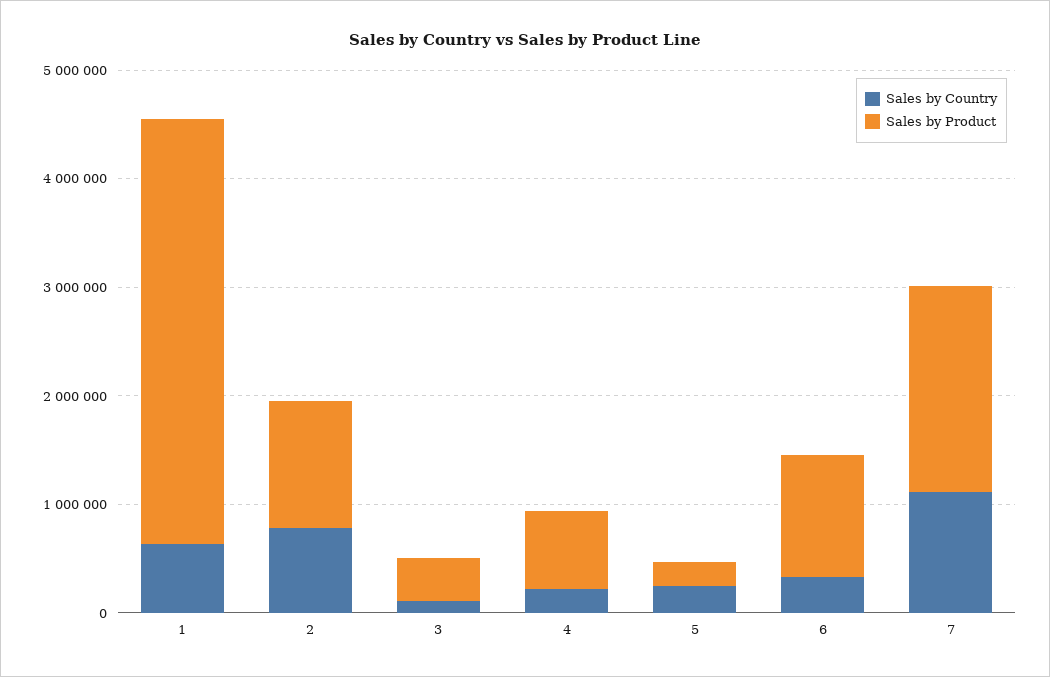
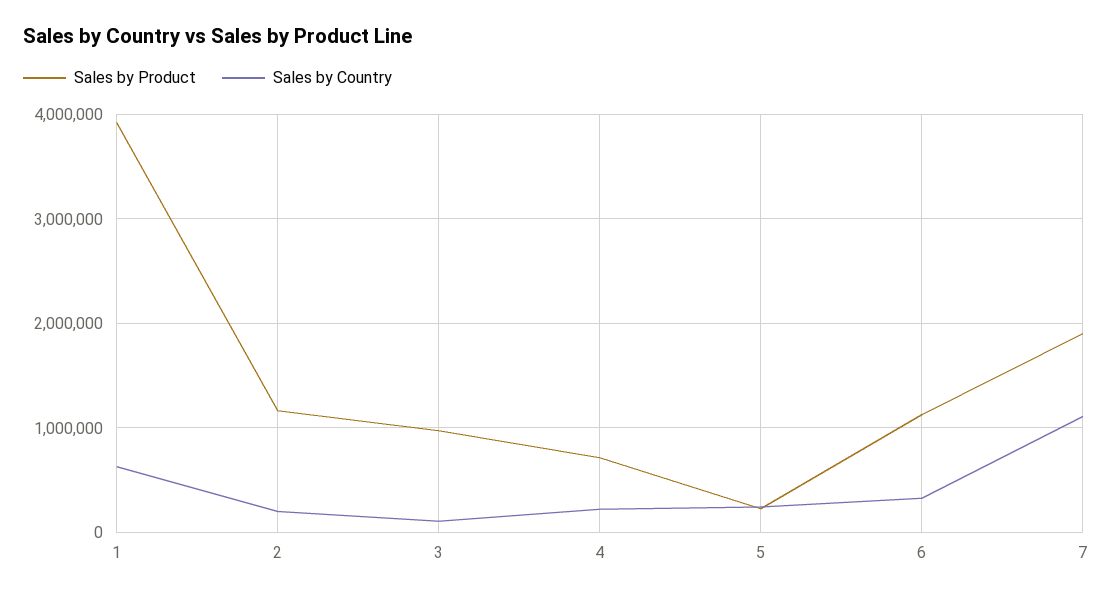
  {
    "Sales by Country": {
      "1": 600000,
-     "2": 800000,
+     "2": 200000,
      "3": 100000,
      "4": 200000,
      "5": 200000,
      "6": 300000,
      "7": 1100000
    },
    "Sales by Product": {
      "1": 3900000,
      "2": 1200000,
-     "3": 400000,
+     "3": 1000000,
      "4": 700000,
      "5": 200000,
      "6": 1100000,
      "7": 1900000
    }
  }

